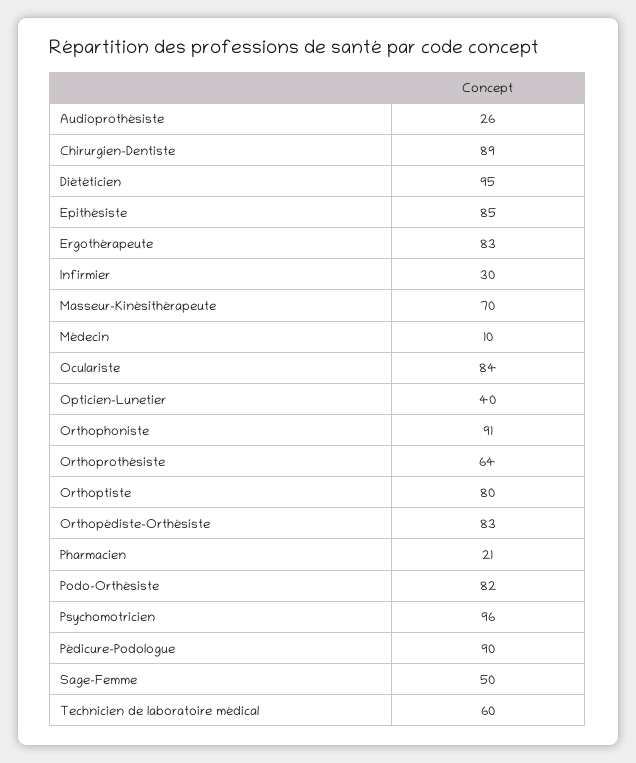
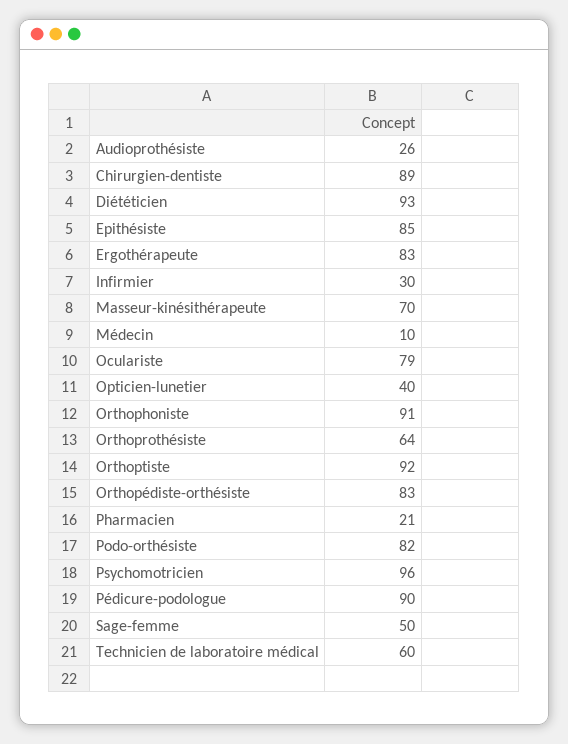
  {
    "Audioprothésiste": 26,
    "Chirurgien-Dentiste": 89,
-   "Diététicien": 95,
+   "Diététicien": 93,
    "Epithésiste": 85,
    "Ergothérapeute": 83,
    "Infirmier": 30,
    "Masseur-Kinésithérapeute": 70,
    "Médecin": 10,
-   "Oculariste": 84,
+   "Oculariste": 79,
    "Opticien-Lunetier": 40,
    "Orthophoniste": 91,
    "Orthoprothésiste": 64,
-   "Orthoptiste": 80,
+   "Orthoptiste": 92,
    "Orthopédiste-Orthésiste": 83,
    "Pharmacien": 21,
    "Podo-Orthésiste": 82,
    "Psychomotricien": 96,
    "Pédicure-Podologue": 90,
    "Sage-Femme": 50,
    "Technicien de laboratoire médical": 60
  }

